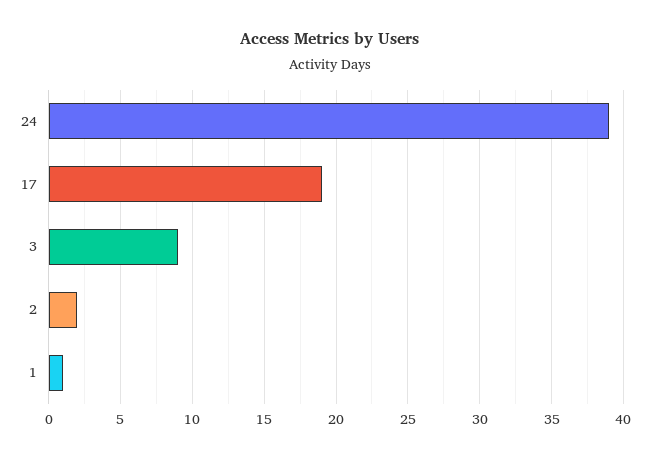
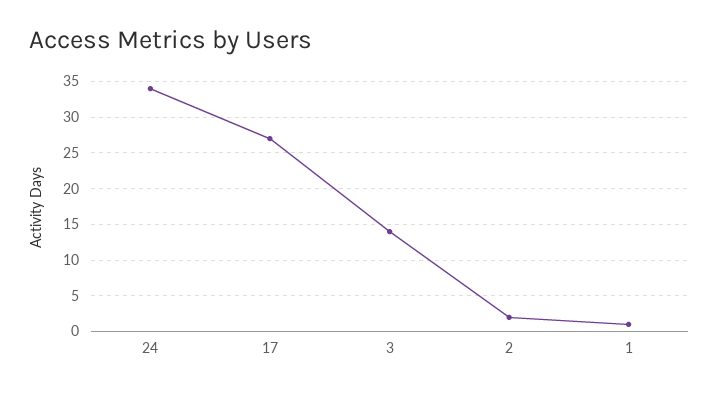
  {
-   "24": 39,
+   "24": 34,
-   "17": 19,
+   "17": 27,
-   "3": 9,
+   "3": 14,
    "2": 2,
    "1": 1
  }

